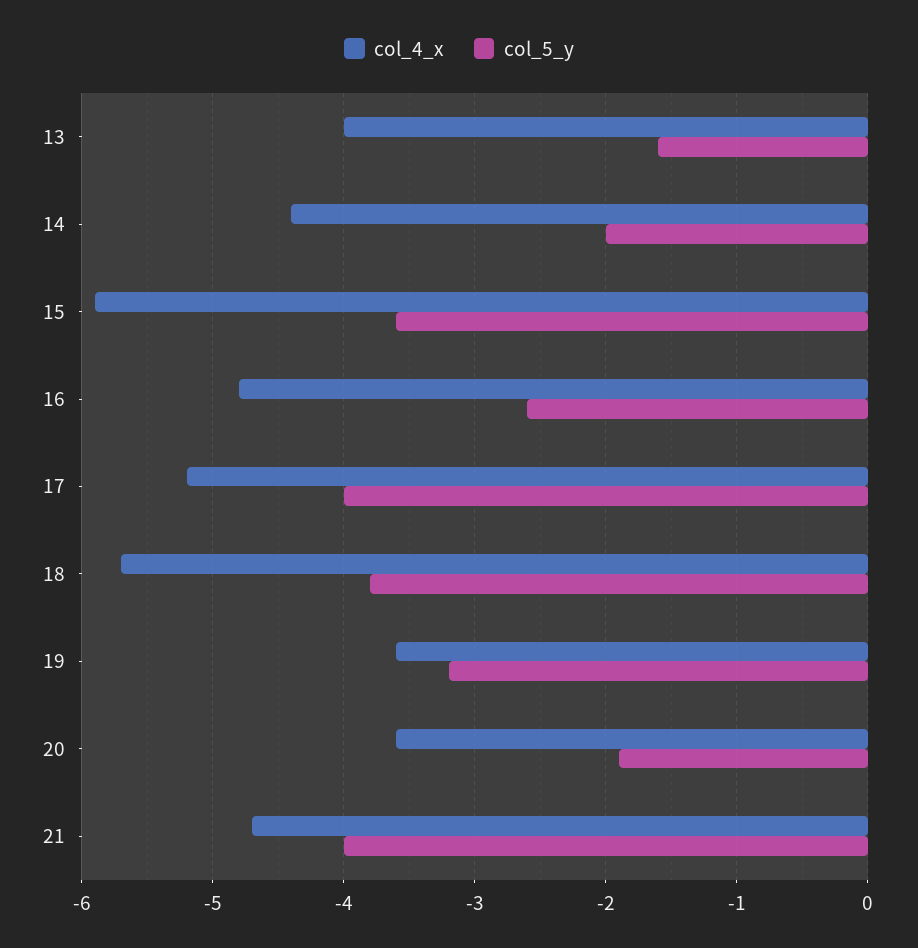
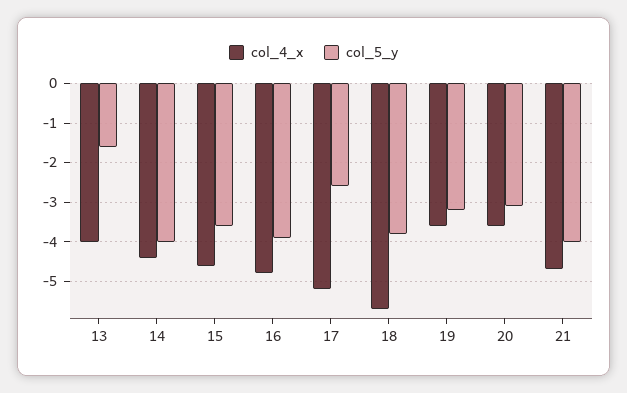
  {
    "col_4_x": {
      "13": -4,
      "14": -4.4,
-     "15": -5.9,
+     "15": -4.5,
      "16": -4.8,
      "17": -5.2,
      "18": -5.7,
      "19": -3.6,
      "20": -3.6,
      "21": -4.7
    },
    "col_5_y": {
      "13": -1.6,
-     "14": -2,
+     "14": -4,
      "15": -3.6,
-     "16": -2.6,
+     "16": -4,
-     "17": -4,
+     "17": -2.5,
      "18": -3.8,
      "19": -3.2,
-     "20": -1.9,
+     "20": -3,
      "21": -4
    }
  }

